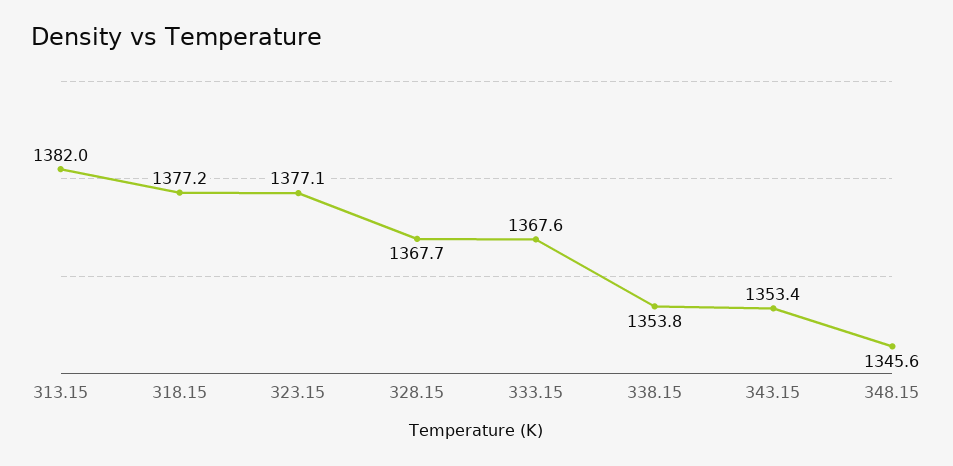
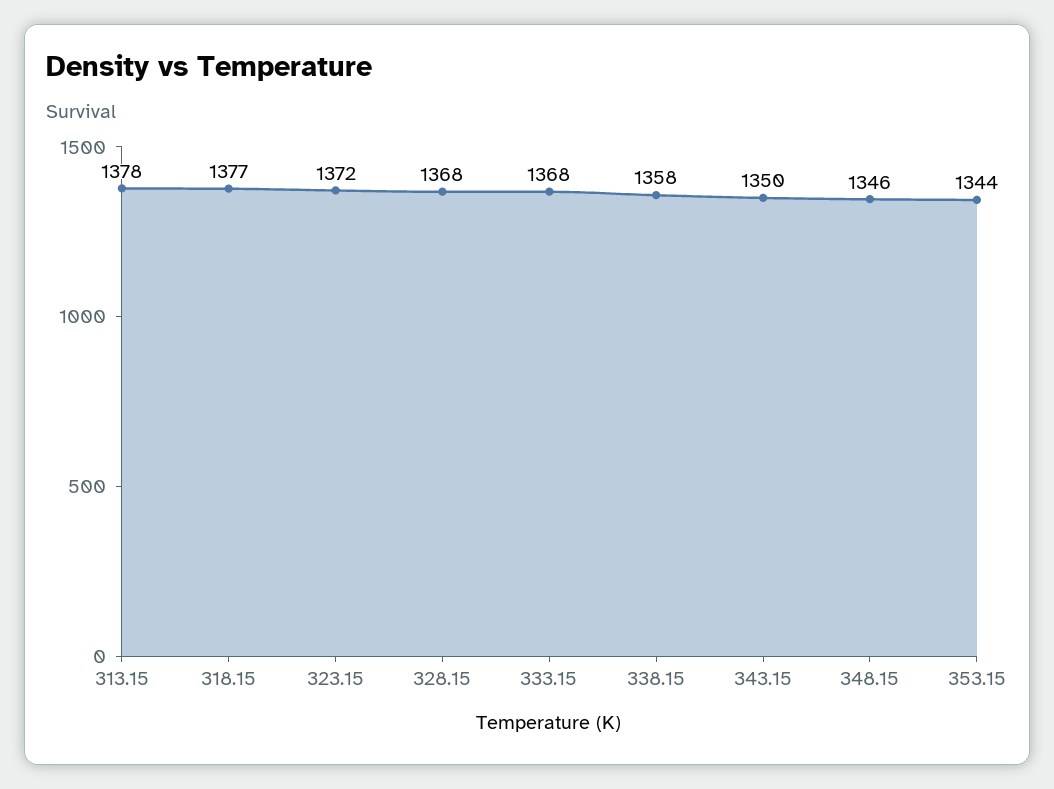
  {
-   "313.15": 1382,
+   "313.15": 1378,
    "318.15": 1377.2,
-   "323.15": 1377.1,
+   "323.15": 1372,
    "328.15": 1367.7,
    "333.15": 1367.6,
-   "338.15": 1353.8,
+   "338.15": 1358,
-   "343.15": 1353.4,
+   "343.15": 1350,
-   "348.15": 1345.6
+   "348.15": 1345.6,
+   "353.15": 1344
  }

